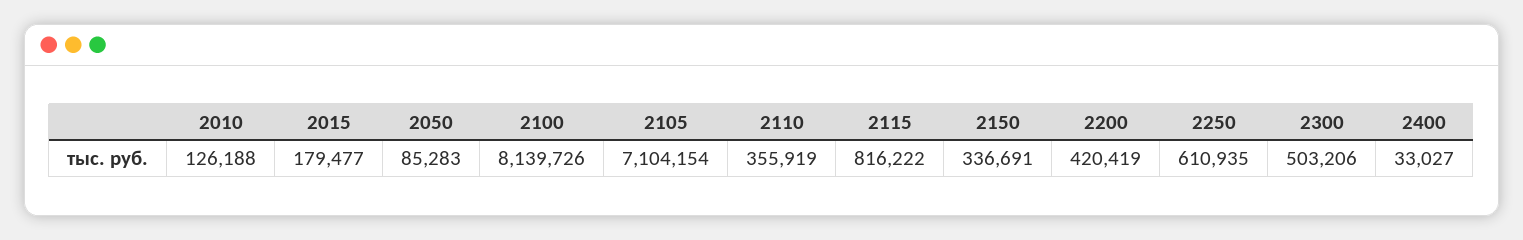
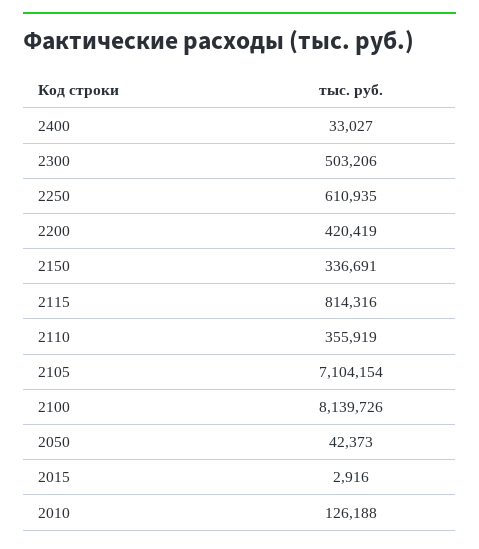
  {
    "2010": 126188,
-   "2015": 179477,
+   "2015": 2916,
-   "2050": 85283,
+   "2050": 42373,
    "2100": 8139726,
    "2105": 7104154,
    "2110": 355919,
-   "2115": 816222,
+   "2115": 814316,
    "2150": 336691,
    "2200": 420419,
    "2250": 610935,
    "2300": 503206,
    "2400": 33027
  }

